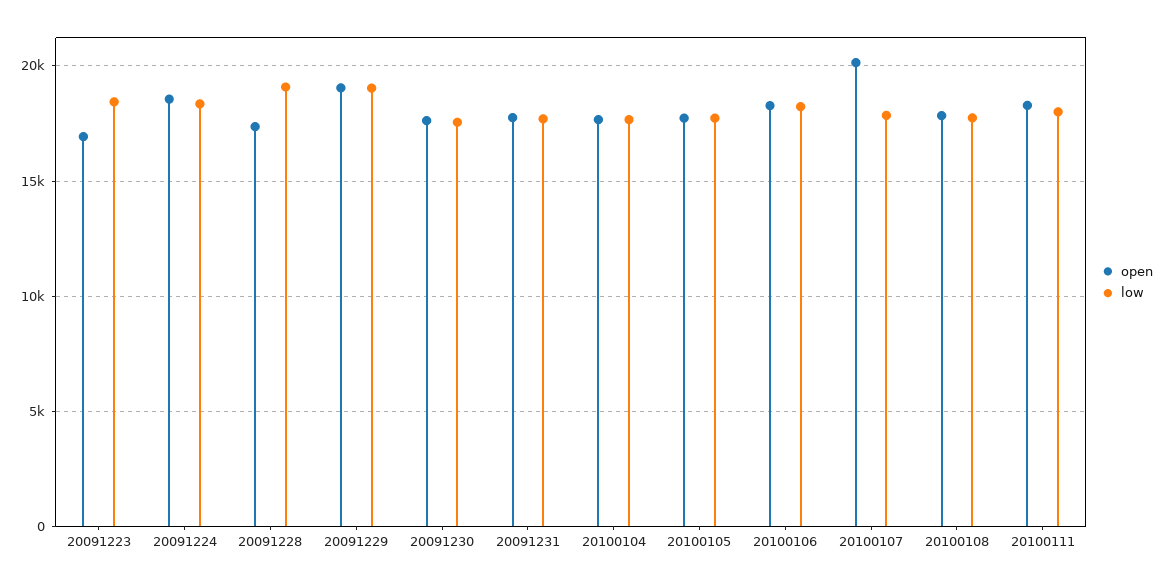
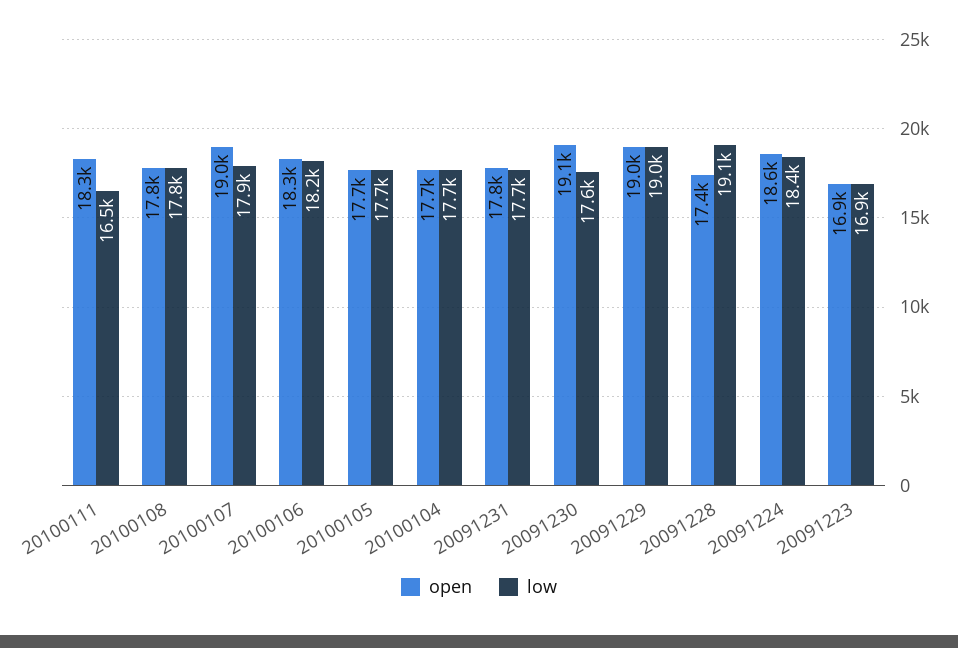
  {
    "open": {
      "20091223": 16900,
      "20091224": 18600,
      "20091228": 17400,
      "20091229": 19000,
-     "20091230": 17500,
+     "20091230": 19100,
      "20091231": 17800,
      "20100104": 17700,
      "20100105": 17700,
      "20100106": 18300,
-     "20100107": 20000,
+     "20100107": 19000,
      "20100108": 17800,
      "20100111": 18300
    },
    "low": {
-     "20091223": 18500,
+     "20091223": 16900,
      "20091224": 18400,
      "20091228": 19100,
      "20091229": 19000,
      "20091230": 17600,
      "20091231": 17700,
      "20100104": 17700,
      "20100105": 17700,
      "20100106": 18200,
      "20100107": 17900,
      "20100108": 17800,
-     "20100111": 18000
+     "20100111": 16500
    }
  }

